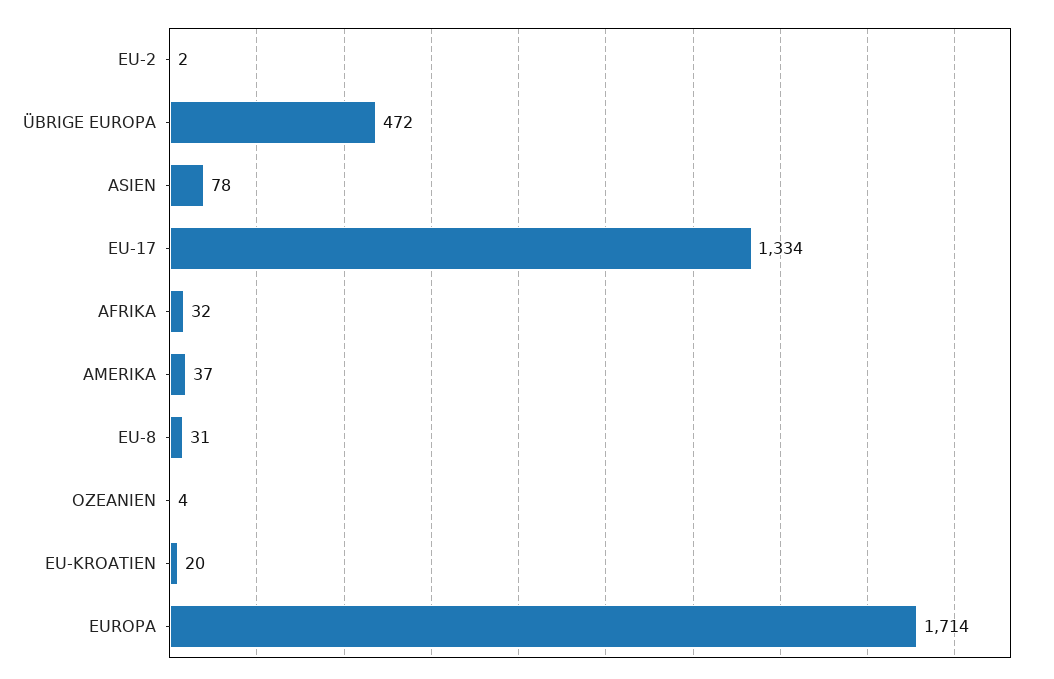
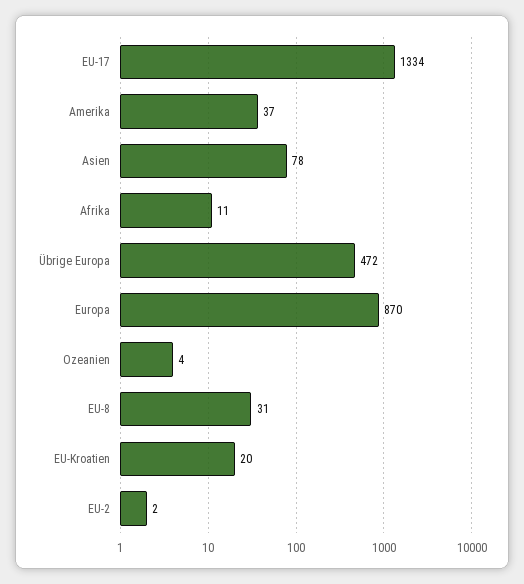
  {
    "EU-2": 2,
    "ÜBRIGE EUROPA": 472,
    "ASIEN": 78,
    "EU-17": 1334,
-   "AFRIKA": 32,
+   "AFRIKA": 11,
    "AMERIKA": 37,
    "EU-8": 31,
    "OZEANIEN": 4,
    "EU-KROATIEN": 20,
-   "EUROPA": 1714
+   "EUROPA": 870
  }

